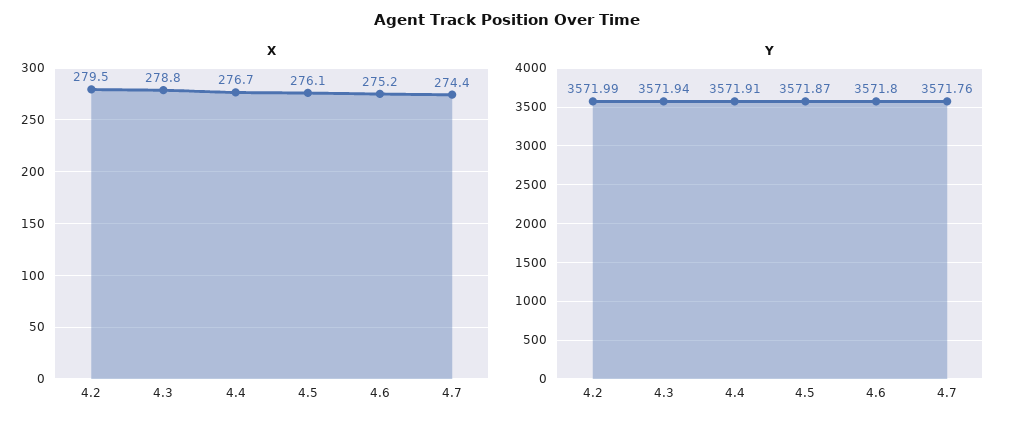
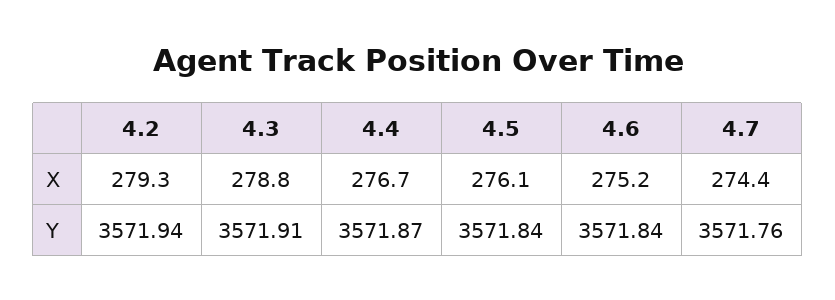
  {
    "X": {
-     "4.2": 279.5,
+     "4.2": 279.3,
      "4.3": 278.8,
      "4.4": 276.7,
      "4.5": 276.1,
      "4.6": 275.2,
      "4.7": 274.4
    },
    "Y": {
-     "4.2": 3571.99,
+     "4.2": 3571.94,
-     "4.3": 3571.94,
+     "4.3": 3571.91,
-     "4.4": 3571.91,
+     "4.4": 3571.87,
-     "4.5": 3571.87,
+     "4.5": 3571.84,
-     "4.6": 3571.8,
+     "4.6": 3571.84,
      "4.7": 3571.76
    }
  }

